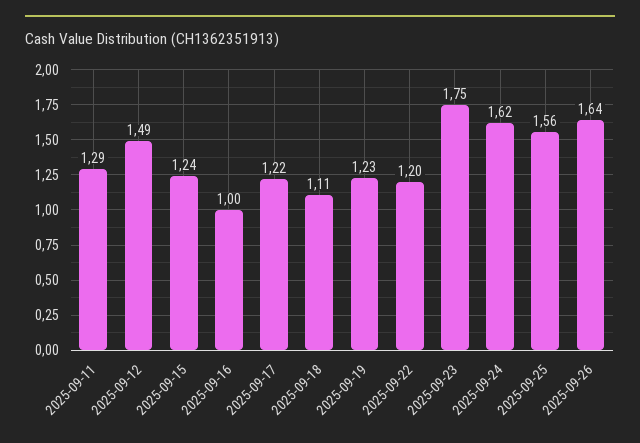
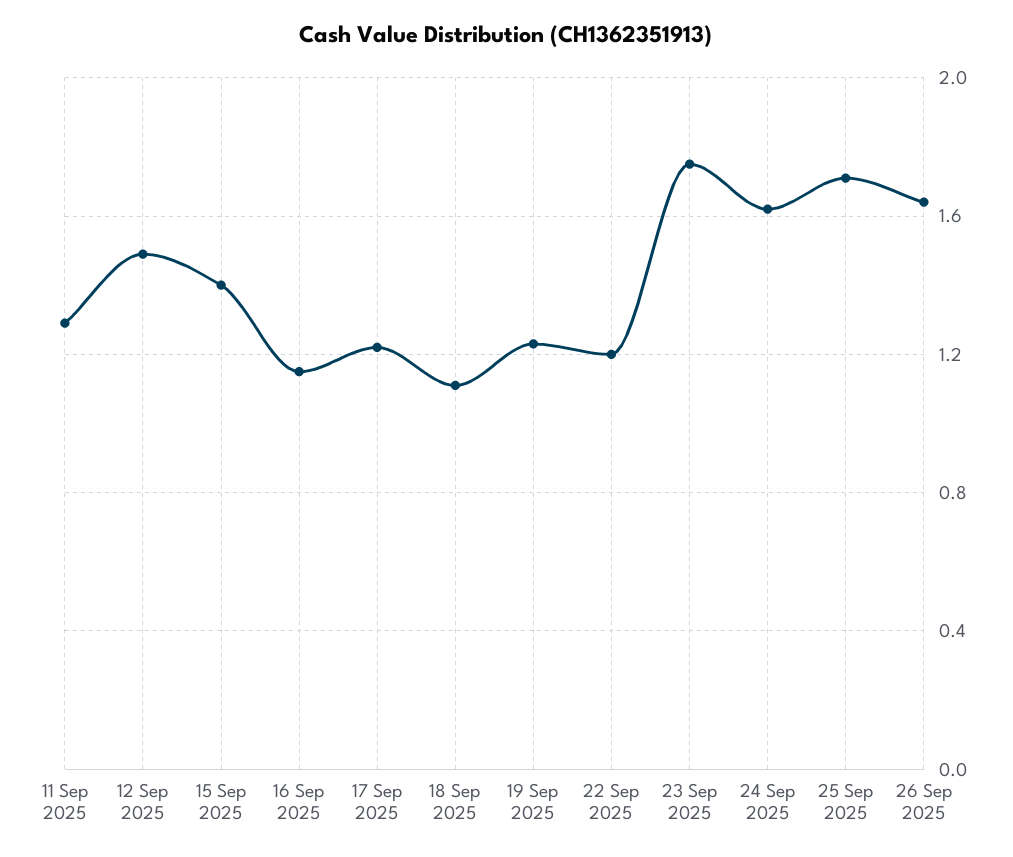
  {
    "2025-09-11": 1.29,
    "2025-09-12": 1.49,
-   "2025-09-15": 1.24,
+   "2025-09-15": 1.4,
-   "2025-09-16": 1,
+   "2025-09-16": 1.15,
    "2025-09-17": 1.22,
    "2025-09-18": 1.11,
    "2025-09-19": 1.23,
    "2025-09-22": 1.2,
    "2025-09-23": 1.75,
    "2025-09-24": 1.62,
-   "2025-09-25": 1.56,
+   "2025-09-25": 1.7,
    "2025-09-26": 1.64
  }

